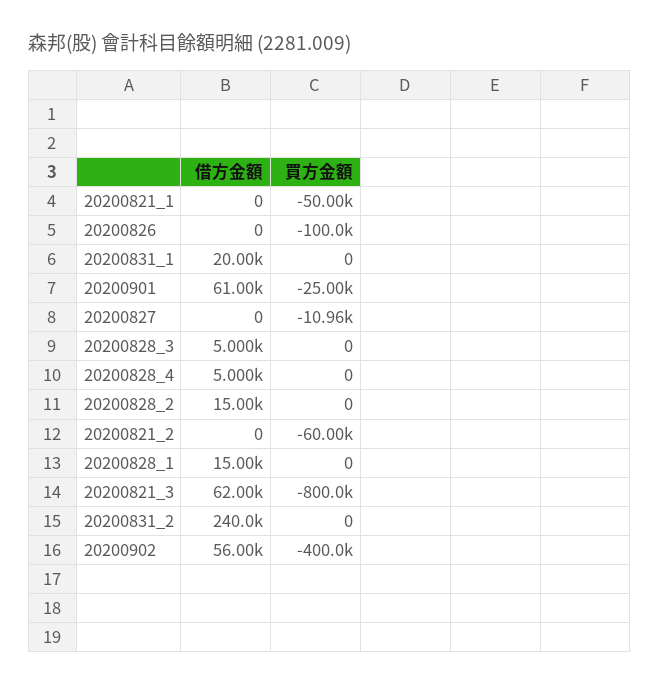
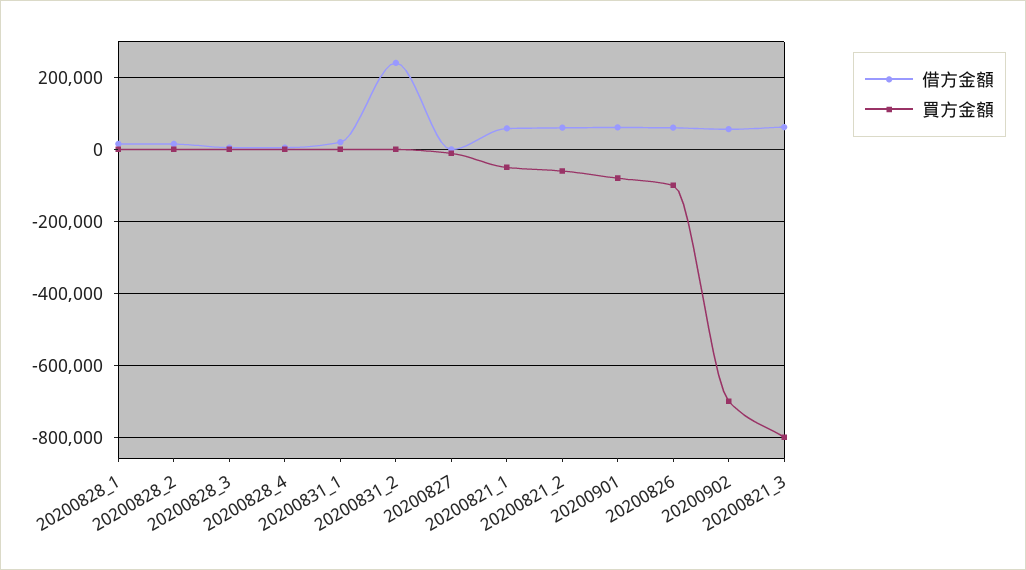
  {
    "借方金額": {
-     "20200821_1": 0,
+     "20200821_1": 60000,
-     "20200826": 0,
+     "20200826": 60000,
      "20200831_1": 20000,
      "20200901": 61000,
      "20200827": 0,
      "20200828_3": 5000,
      "20200828_4": 5000,
      "20200828_2": 15000,
-     "20200821_2": 0,
+     "20200821_2": 60000,
      "20200828_1": 15000,
      "20200821_3": 62000,
      "20200831_2": 240000,
      "20200902": 56000
    },
    "買方金額": {
      "20200821_1": -50000,
      "20200826": -100000,
      "20200831_1": 0,
-     "20200901": -25000,
+     "20200901": -80000,
      "20200827": -10960,
      "20200828_3": 0,
      "20200828_4": 0,
      "20200828_2": 0,
      "20200821_2": -60000,
      "20200828_1": 0,
      "20200821_3": -800000,
      "20200831_2": 0,
-     "20200902": -400000
+     "20200902": -700000
    }
  }

